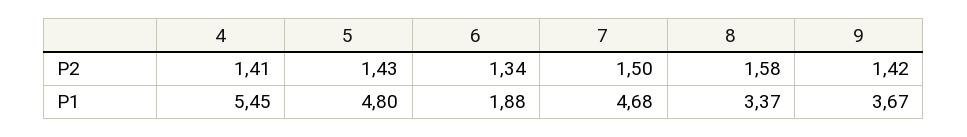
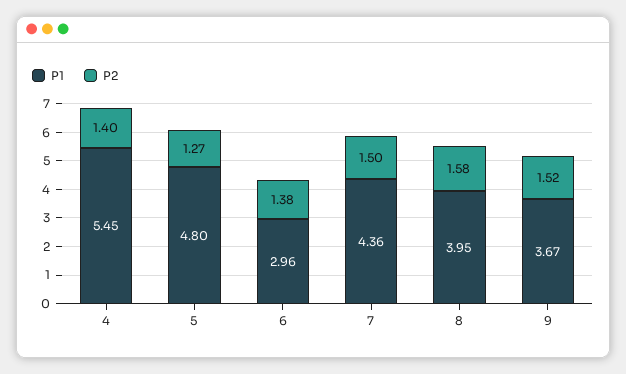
  {
    "P2": {
-     "4": 1.41,
+     "4": 1.4,
-     "5": 1.43,
+     "5": 1.27,
-     "6": 1.34,
+     "6": 1.38,
      "7": 1.5,
      "8": 1.58,
-     "9": 1.42
+     "9": 1.52
    },
    "P1": {
      "4": 5.45,
      "5": 4.8,
-     "6": 1.88,
+     "6": 2.96,
-     "7": 4.68,
+     "7": 4.36,
-     "8": 3.37,
+     "8": 3.95,
      "9": 3.67
    }
  }

